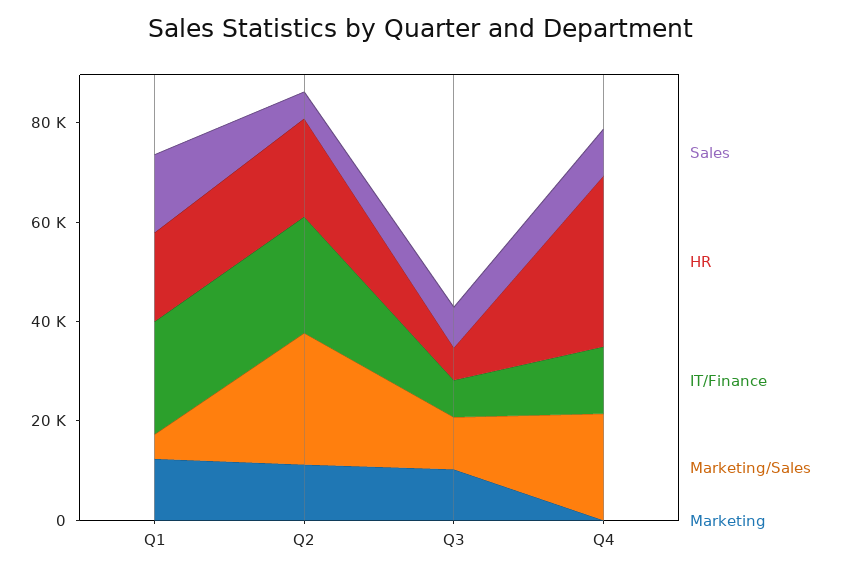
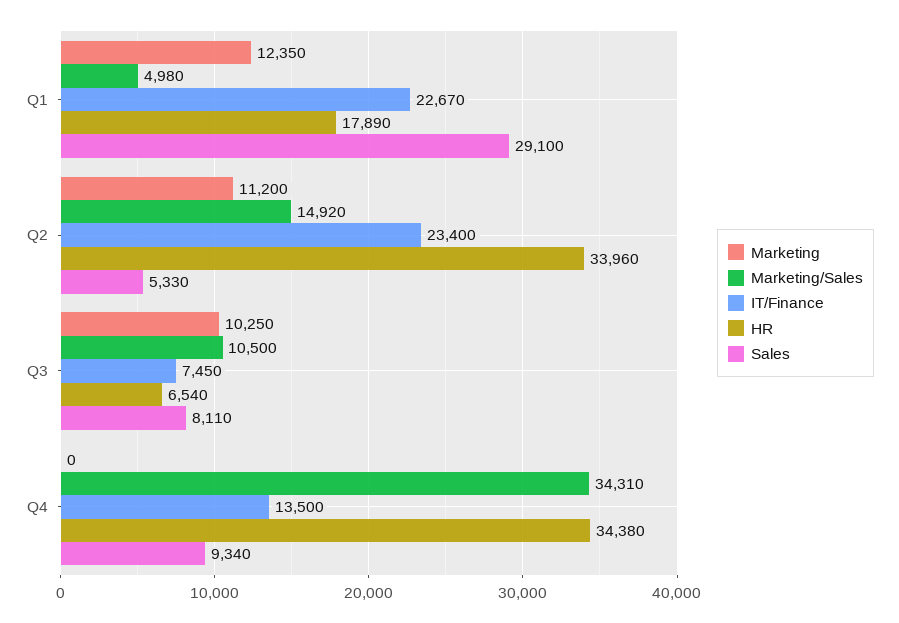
  {
    "Sales": {
-     "Q1": 15000,
+     "Q1": 29100,
      "Q2": 5330,
      "Q3": 8110,
      "Q4": 9340
    },
    "HR": {
      "Q1": 17890,
-     "Q2": 20000,
+     "Q2": 33960,
      "Q3": 6540,
      "Q4": 34380
    },
    "IT/Finance": {
      "Q1": 22670,
      "Q2": 23400,
      "Q3": 7450,
      "Q4": 13500
    },
    "Marketing/Sales": {
      "Q1": 4980,
-     "Q2": 25000,
+     "Q2": 14920,
      "Q3": 10500,
-     "Q4": 20000
+     "Q4": 34310
    },
    "Marketing": {
      "Q1": 12350,
      "Q2": 11200,
      "Q3": 10250,
      "Q4": 0
    }
  }

